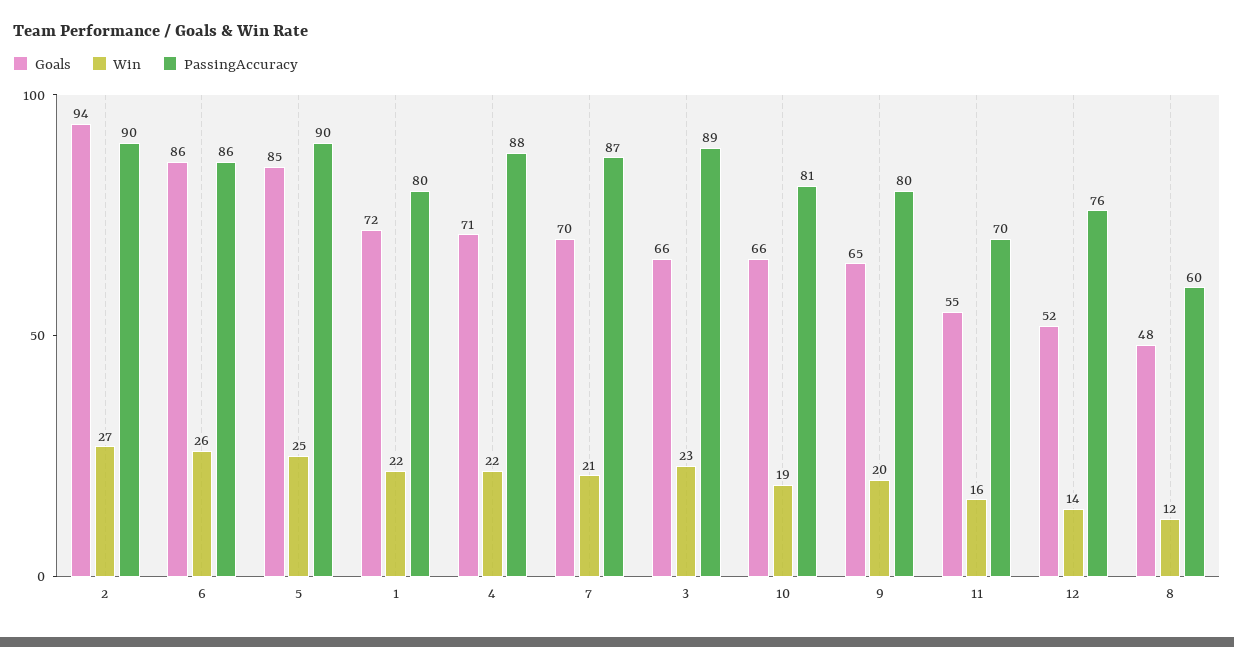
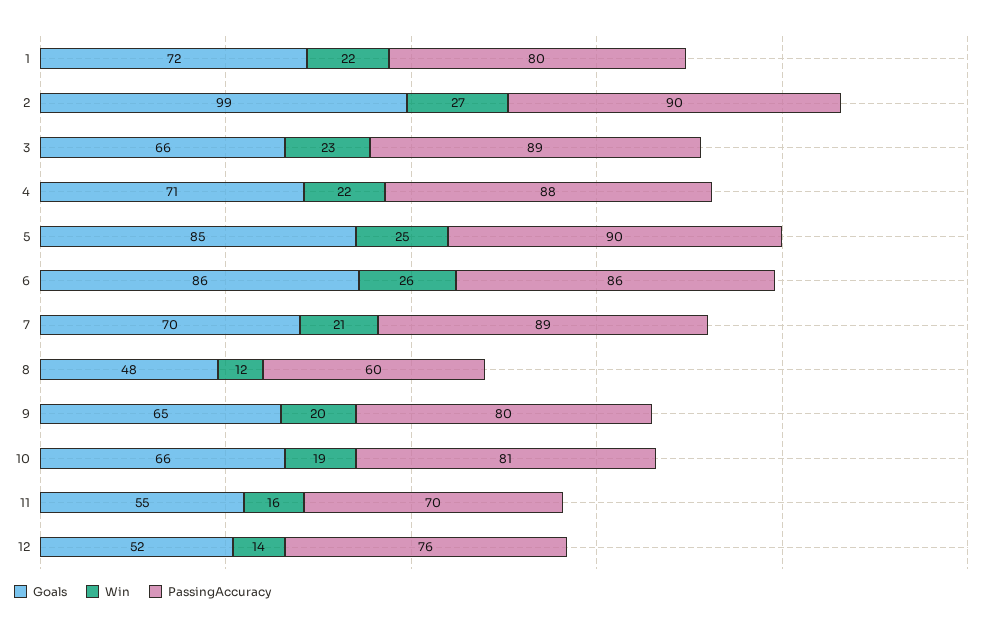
  {
    "Goals": {
-     "2": 94,
+     "2": 99,
      "6": 86,
      "5": 85,
      "1": 72,
      "4": 71,
      "7": 70,
      "3": 66,
      "10": 66,
      "9": 65,
      "11": 55,
      "12": 52,
      "8": 48
    },
    "Win": {
      "2": 27,
      "6": 26,
      "5": 25,
      "1": 22,
      "4": 22,
      "7": 21,
      "3": 23,
      "10": 19,
      "9": 20,
      "11": 16,
      "12": 14,
      "8": 12
    },
    "PassingAccuracy": {
      "2": 90,
      "6": 86,
      "5": 90,
      "1": 80,
      "4": 88,
-     "7": 87,
+     "7": 89,
      "3": 89,
      "10": 81,
      "9": 80,
      "11": 70,
      "12": 76,
      "8": 60
    }
  }

